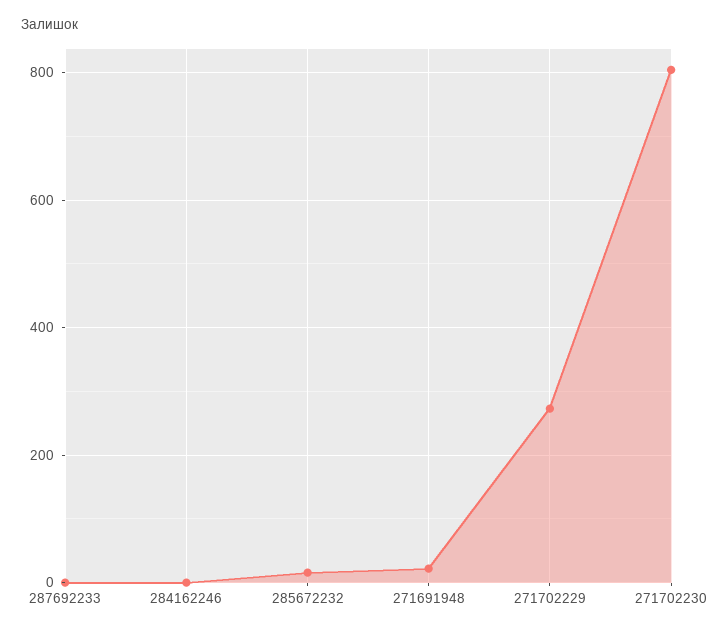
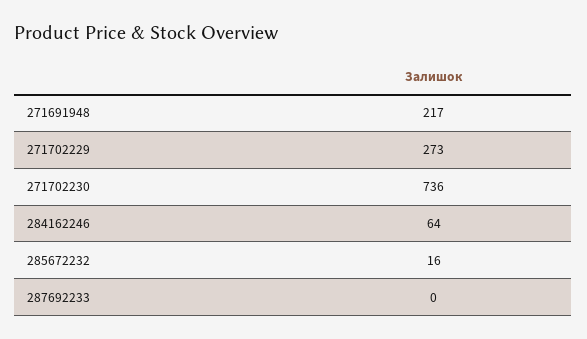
  {
    "287692233": 0,
-   "284162246": 0,
+   "284162246": 64,
    "285672232": 16,
-   "271691948": 20,
+   "271691948": 217,
    "271702229": 273,
-   "271702230": 800
+   "271702230": 736
  }

